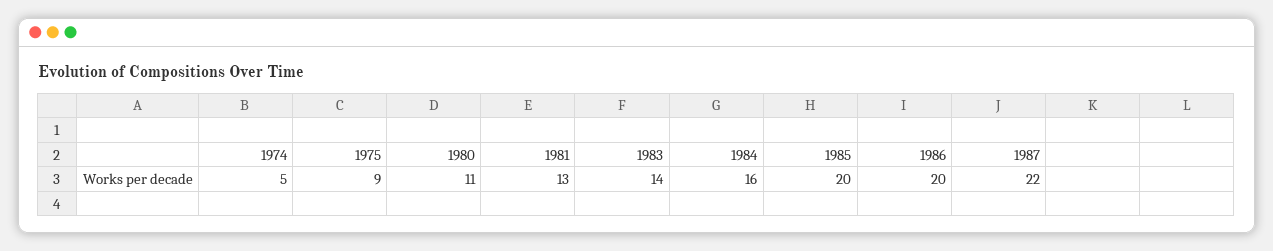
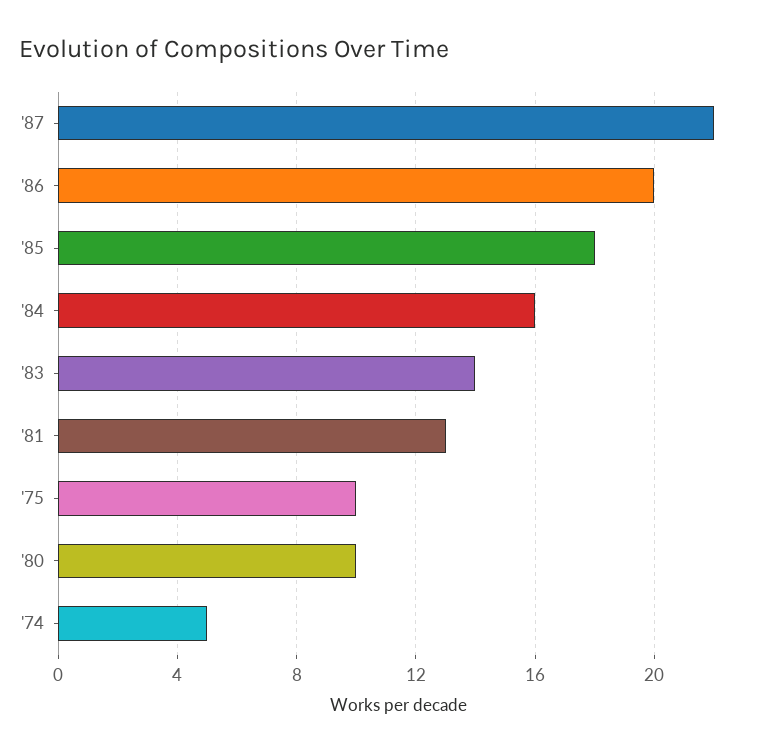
  {
    "1974": 5,
-   "1975": 9,
+   "1975": 10,
-   "1980": 11,
+   "1980": 10,
    "1981": 13,
    "1983": 14,
    "1984": 16,
-   "1985": 20,
+   "1985": 18,
    "1986": 20,
    "1987": 22
  }

